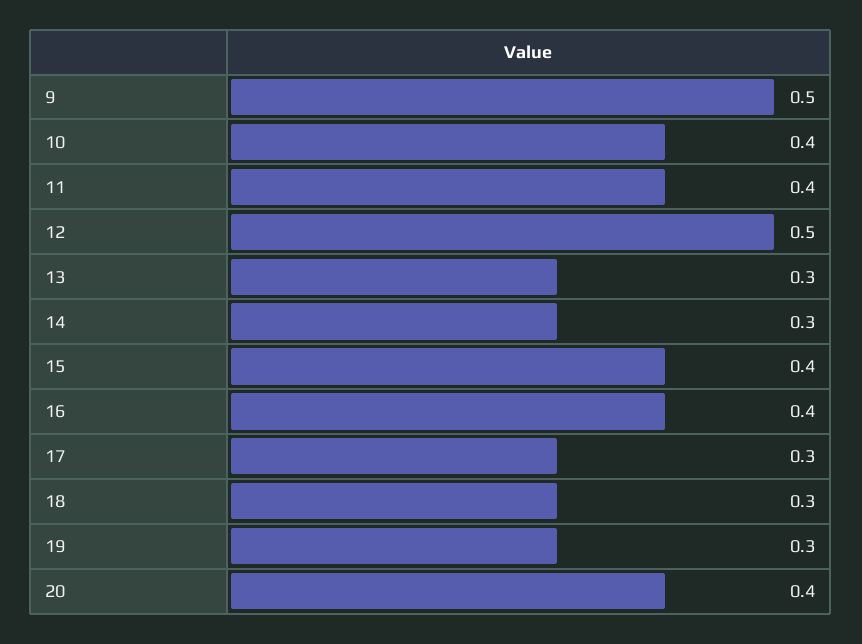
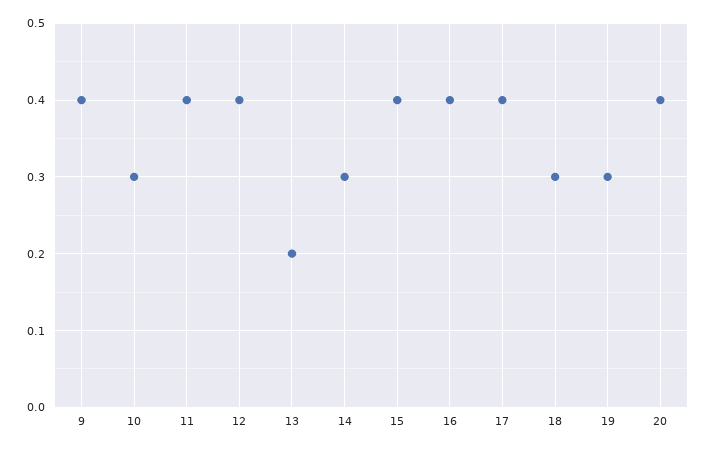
  {
-   "9": 0.5,
+   "9": 0.4,
-   "10": 0.4,
+   "10": 0.3,
    "11": 0.4,
-   "12": 0.5,
+   "12": 0.4,
-   "13": 0.3,
+   "13": 0.2,
    "14": 0.3,
    "15": 0.4,
    "16": 0.4,
-   "17": 0.3,
+   "17": 0.4,
    "18": 0.3,
    "19": 0.3,
    "20": 0.4
  }

